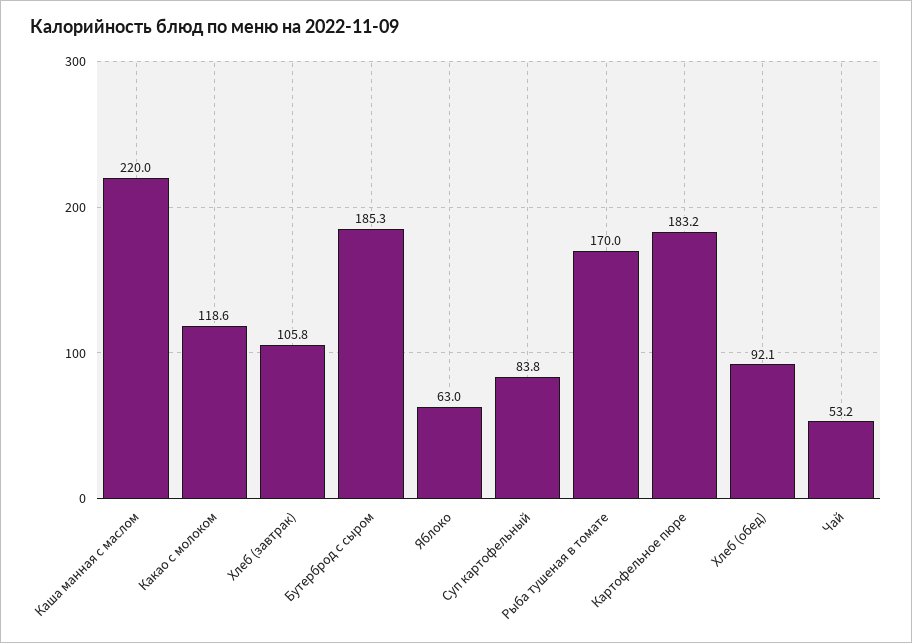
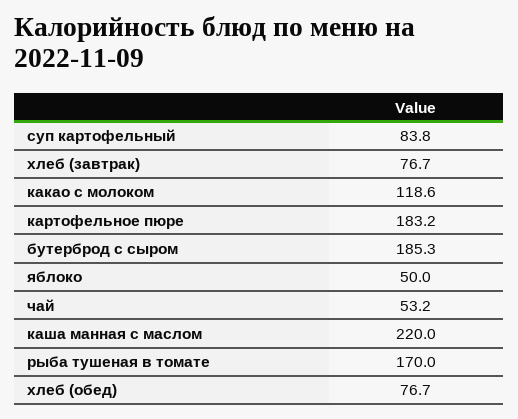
  {
    "Каша манная с маслом": 220,
    "Какао с молоком": 118.6,
-   "Хлеб (завтрак)": 105.8,
+   "Хлеб (завтрак)": 76.7,
    "Бутерброд с сыром": 185.3,
-   "Яблоко": 63,
+   "Яблоко": 50,
    "Суп картофельный": 83.8,
    "Рыба тушеная в томате": 170,
    "Картофельное пюре": 183.2,
-   "Хлеб (обед)": 92.1,
+   "Хлеб (обед)": 76.7,
    "Чай": 53.2
  }

